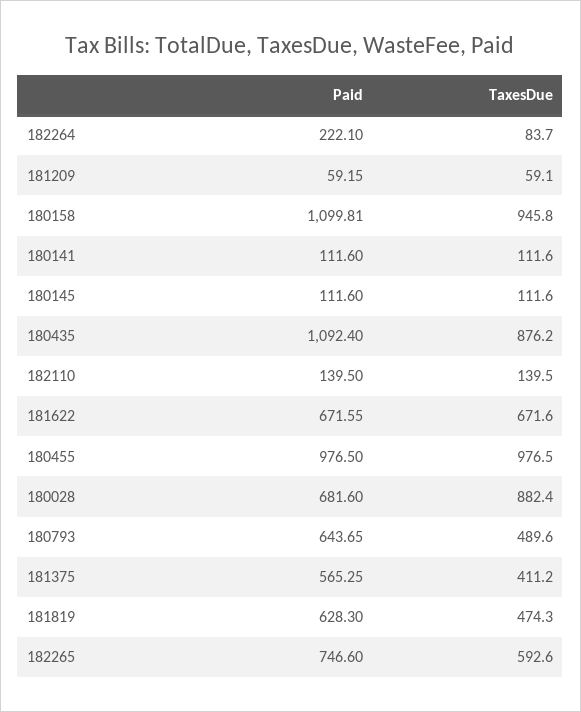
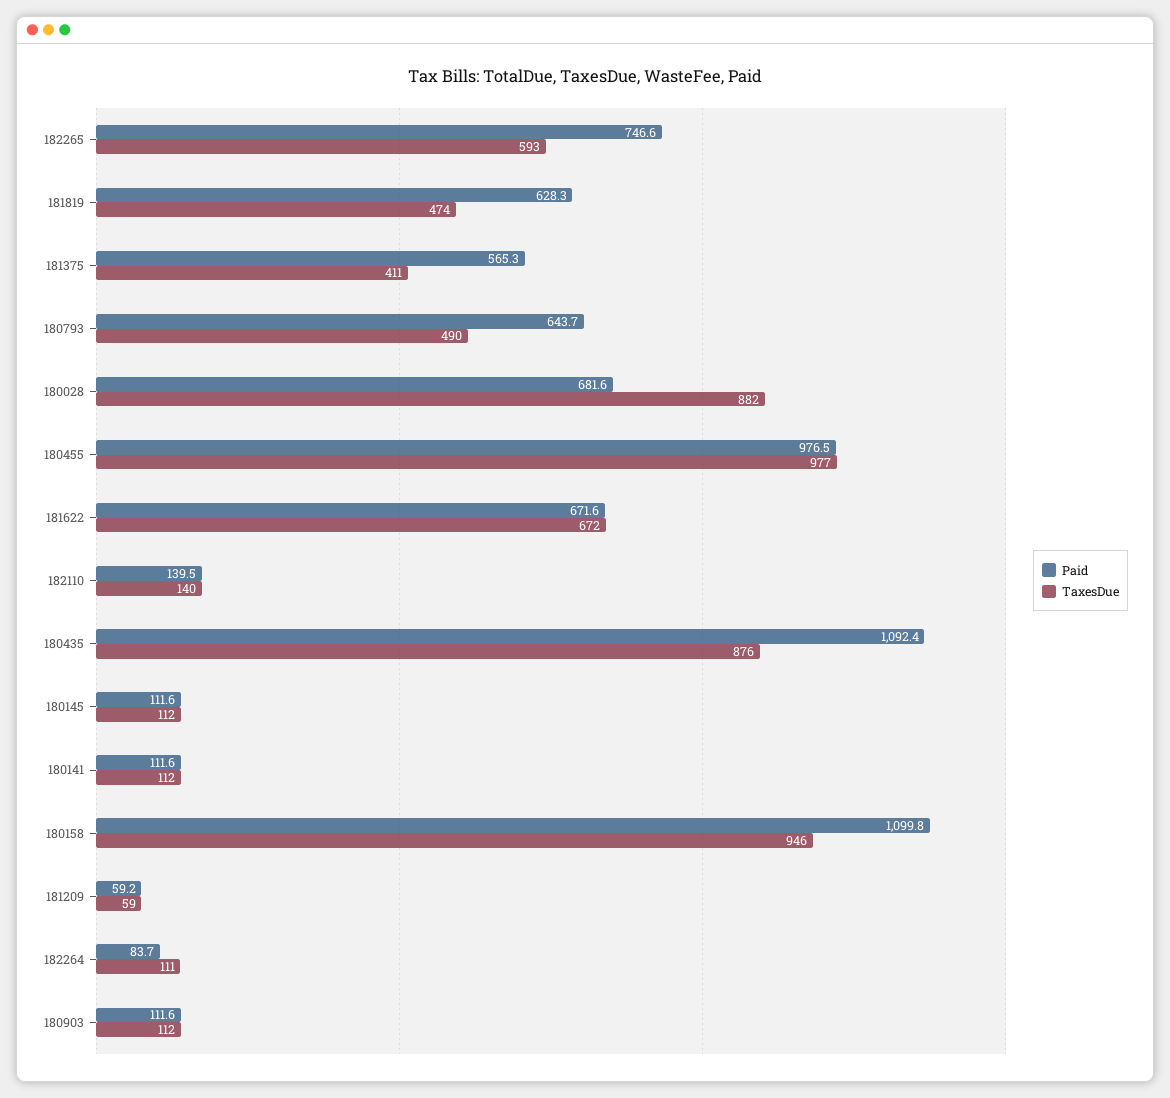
  {
    "Paid": {
-     "182264": 222.1,
+     "182264": 83.7,
      "181209": 59.15,
      "180158": 1099.81,
      "180141": 111.6,
      "180145": 111.6,
      "180435": 1092.4,
      "182110": 139.5,
      "181622": 671.55,
      "180455": 976.5,
      "180028": 681.6,
      "180793": 643.65,
      "181375": 565.25,
      "181819": 628.3,
-     "182265": 746.6
+     "182265": 746.6,
+     "180903": 111.6
    },
    "TaxesDue": {
-     "182264": 83.7,
+     "182264": 111,
      "181209": 59.1,
      "180158": 945.8,
      "180141": 111.6,
      "180145": 111.6,
      "180435": 876.2,
      "182110": 139.5,
      "181622": 671.6,
      "180455": 976.5,
      "180028": 882.4,
      "180793": 489.6,
      "181375": 411.2,
      "181819": 474.3,
-     "182265": 592.6
+     "182265": 592.6,
+     "180903": 112
    }
  }

